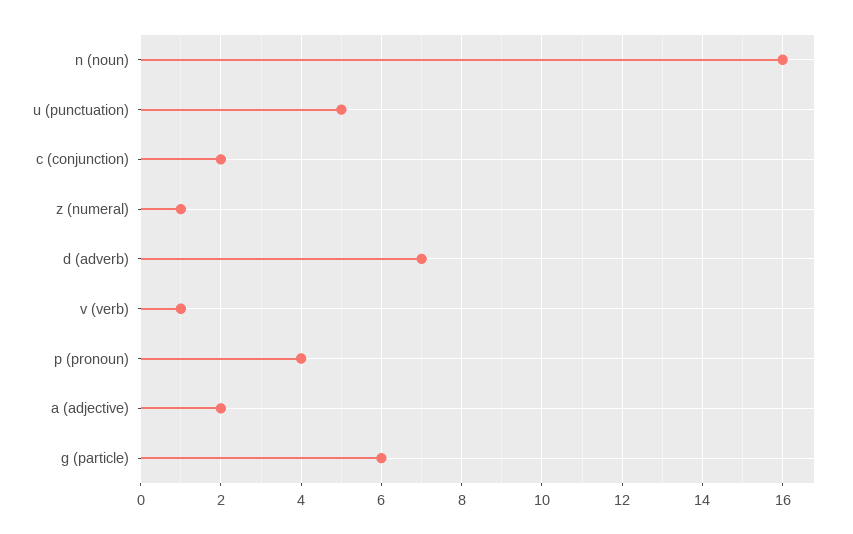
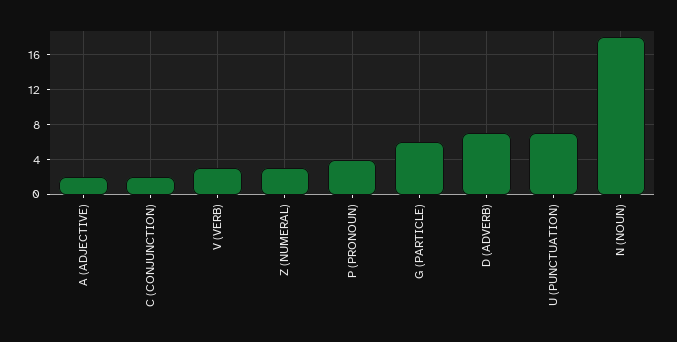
  {
-   "n (noun)": 16,
+   "n (noun)": 18,
-   "u (punctuation)": 5,
+   "u (punctuation)": 7,
    "c (conjunction)": 2,
-   "z (numeral)": 1,
+   "z (numeral)": 3,
    "d (adverb)": 7,
-   "v (verb)": 1,
+   "v (verb)": 3,
    "p (pronoun)": 4,
    "a (adjective)": 2,
    "g (particle)": 6
  }

